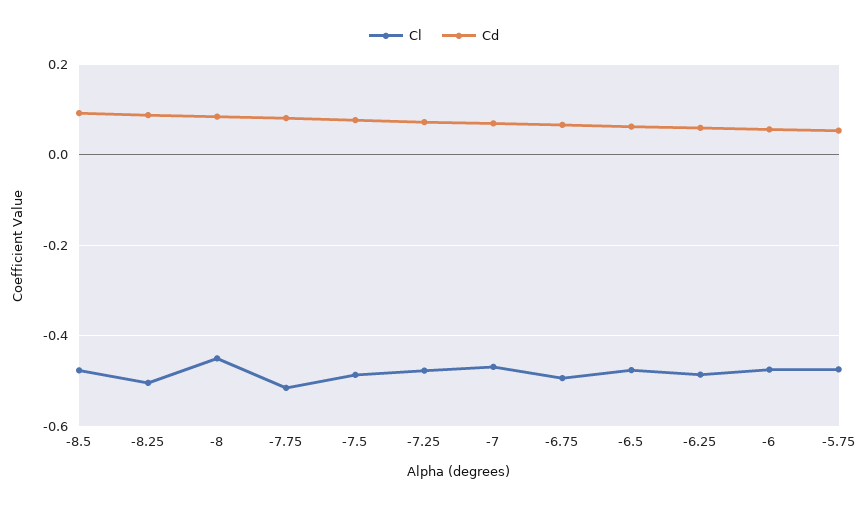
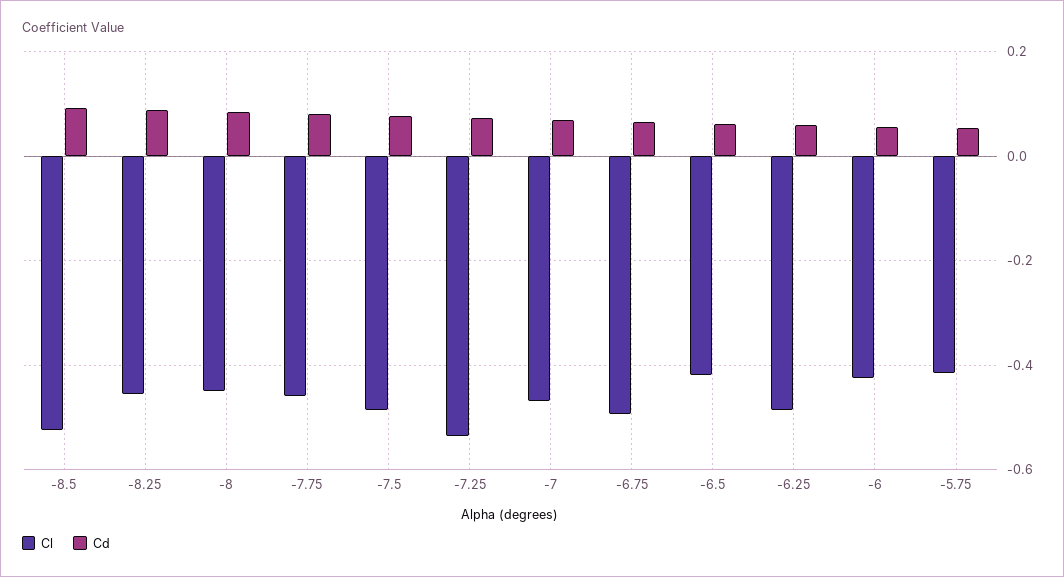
  {
    "Cl": {
-     "-8.5": -0.48,
+     "-8.5": -0.52,
-     "-8.25": -0.5,
+     "-8.25": -0.46,
      "-8": -0.46,
-     "-7.75": -0.52,
+     "-7.75": -0.46,
      "-7.5": -0.48,
-     "-7.25": -0.48,
+     "-7.25": -0.54,
      "-7": -0.46,
      "-6.75": -0.5,
-     "-6.5": -0.48,
+     "-6.5": -0.42,
      "-6.25": -0.48,
-     "-6": -0.48,
+     "-6": -0.42,
-     "-5.75": -0.48
+     "-5.75": -0.42
    },
    "Cd": {
      "-8.5": 0.1,
      "-8.25": 0.08,
      "-8": 0.08,
      "-7.75": 0.08,
      "-7.5": 0.08,
      "-7.25": 0.08,
      "-7": 0.08,
      "-6.75": 0.06,
      "-6.5": 0.06,
      "-6.25": 0.06,
      "-6": 0.06,
      "-5.75": 0.06
    }
  }

